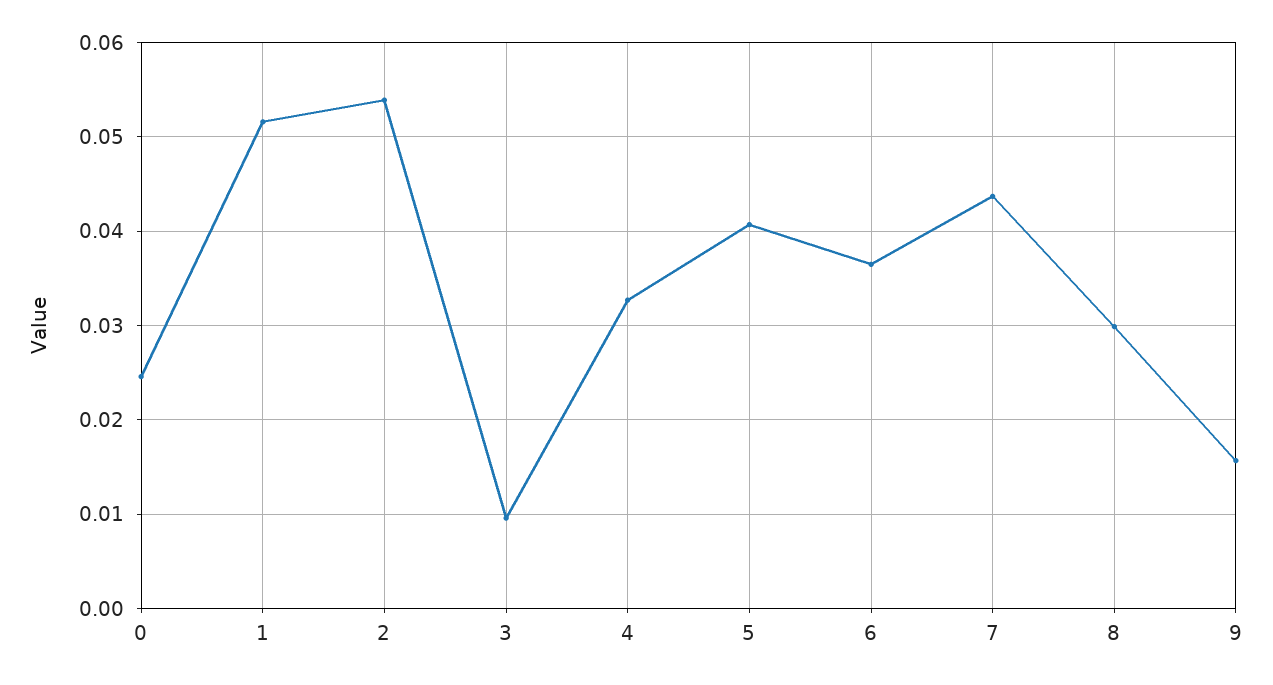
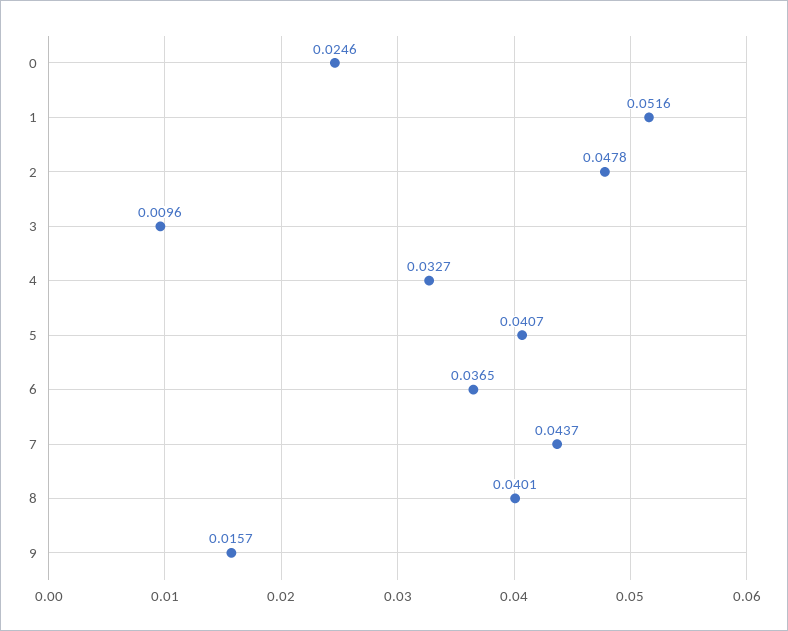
  {
    "0": 0.0246,
    "1": 0.0516,
-   "2": 0.054,
+   "2": 0.0478,
    "3": 0.0096,
    "4": 0.0327,
    "5": 0.0407,
    "6": 0.0365,
    "7": 0.0437,
-   "8": 0.03,
+   "8": 0.0401,
    "9": 0.0157
  }

